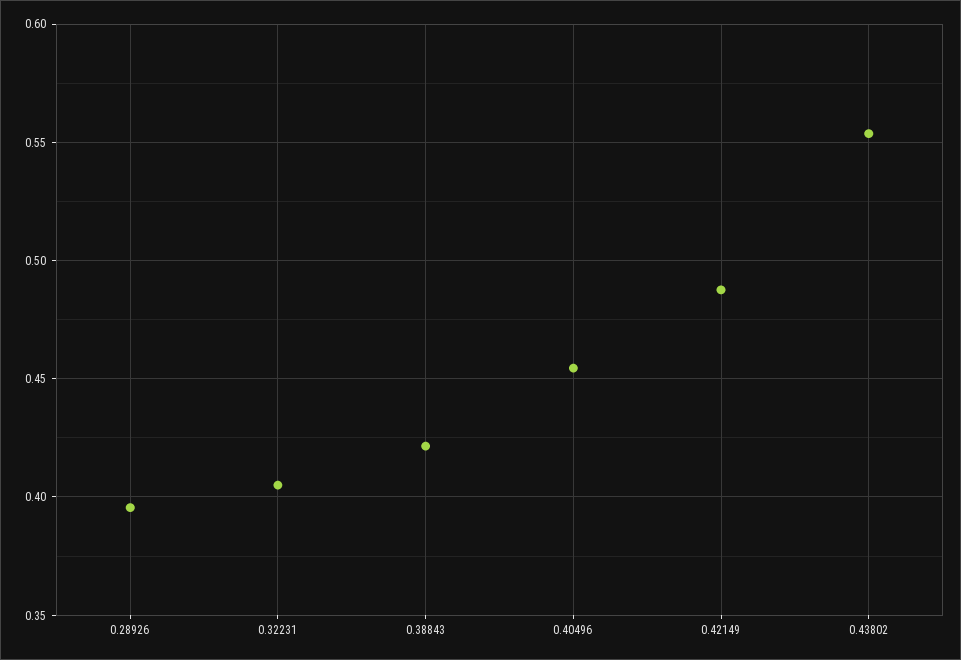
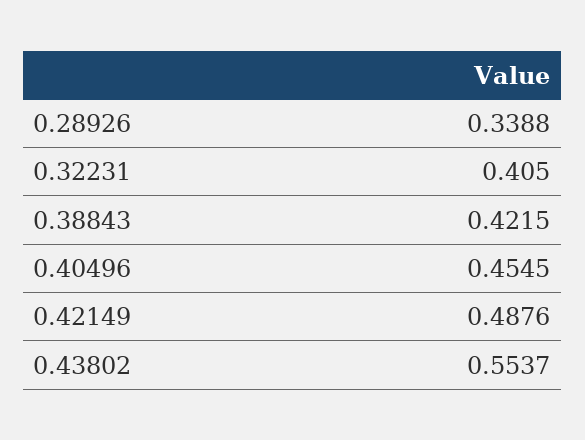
  {
-   "0.28926": 0.395,
+   "0.28926": 0.3388,
    "0.32231": 0.405,
    "0.38843": 0.4215,
    "0.40496": 0.4545,
    "0.42149": 0.4876,
    "0.43802": 0.5537
  }

